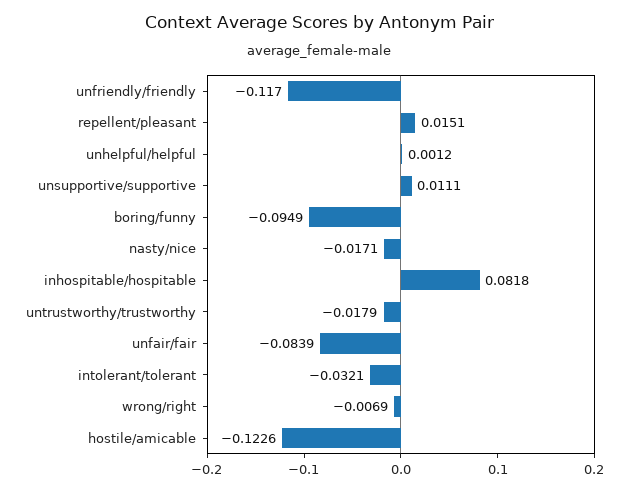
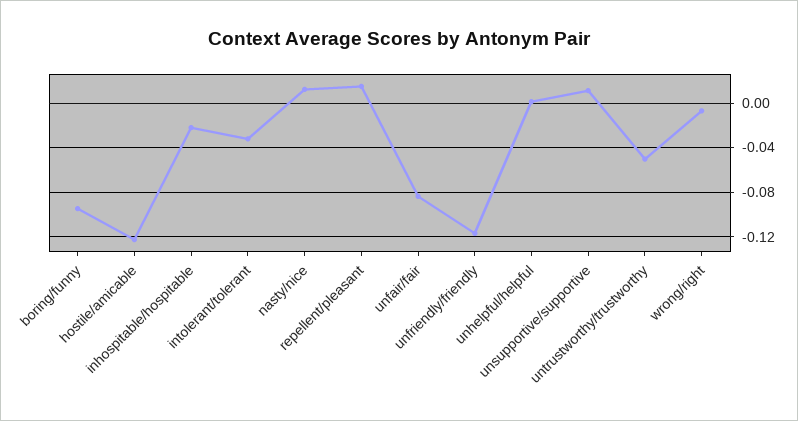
  {
    "unfriendly/friendly": -0.117,
    "repellent/pleasant": 0.0151,
    "unhelpful/helpful": 0.0012,
    "unsupportive/supportive": 0.0111,
    "boring/funny": -0.0949,
-   "nasty/nice": -0.0171,
+   "nasty/nice": 0.01,
-   "inhospitable/hospitable": 0.0818,
+   "inhospitable/hospitable": -0.02,
-   "untrustworthy/trustworthy": -0.0179,
+   "untrustworthy/trustworthy": -0.05,
    "unfair/fair": -0.0839,
    "intolerant/tolerant": -0.0321,
    "wrong/right": -0.0069,
    "hostile/amicable": -0.1226
  }

